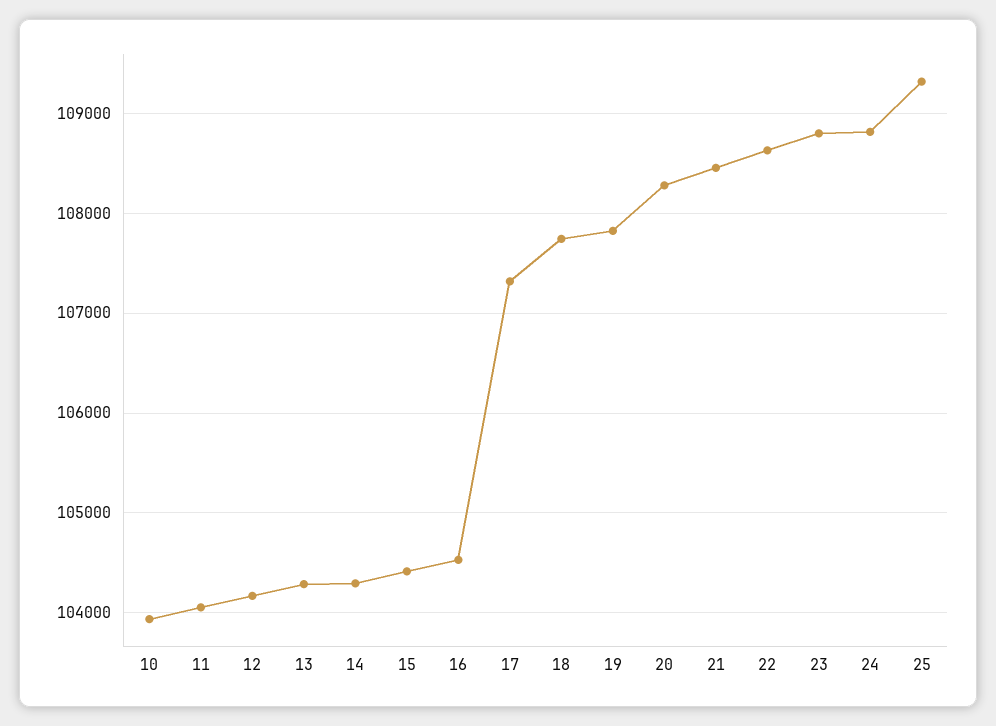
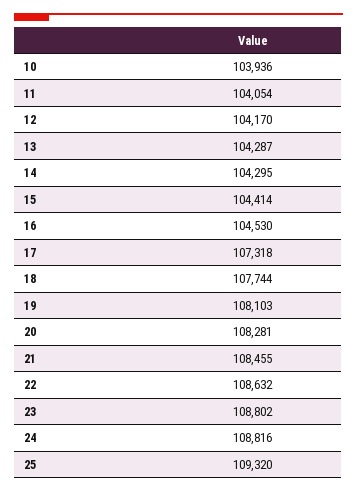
  {
    "10": 103936,
    "11": 104054,
    "12": 104170,
    "13": 104287,
    "14": 104295,
    "15": 104414,
    "16": 104530,
    "17": 107318,
    "18": 107744,
-   "19": 107800,
+   "19": 108103,
    "20": 108281,
    "21": 108455,
    "22": 108632,
    "23": 108802,
    "24": 108816,
    "25": 109320
  }

